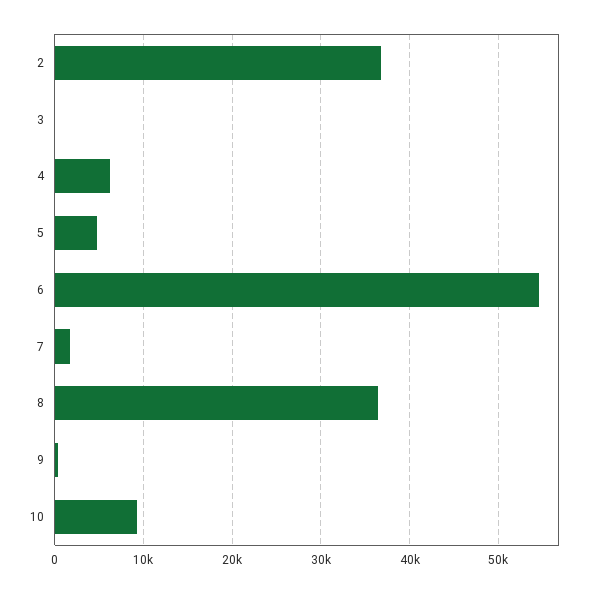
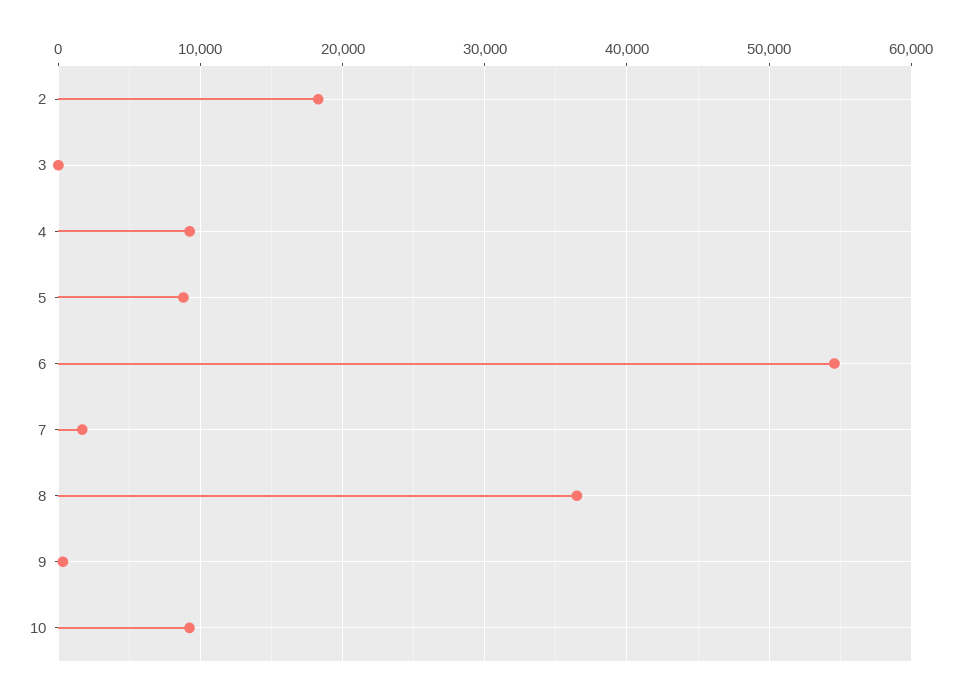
  {
-   "2": 37000,
+   "2": 18000,
    "3": 0,
-   "4": 6000,
+   "4": 9000,
-   "5": 5000,
+   "5": 9000,
    "6": 55000,
    "7": 2000,
    "8": 36000,
    "9": 0,
    "10": 9000
  }

